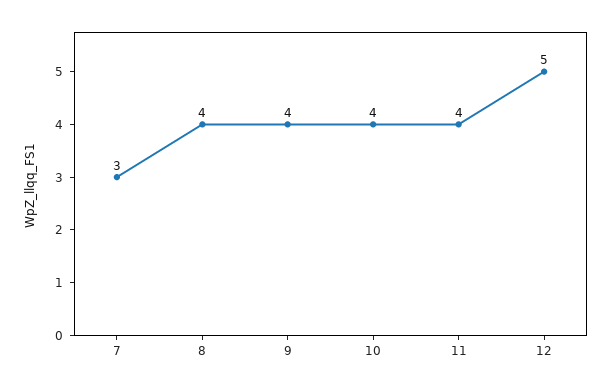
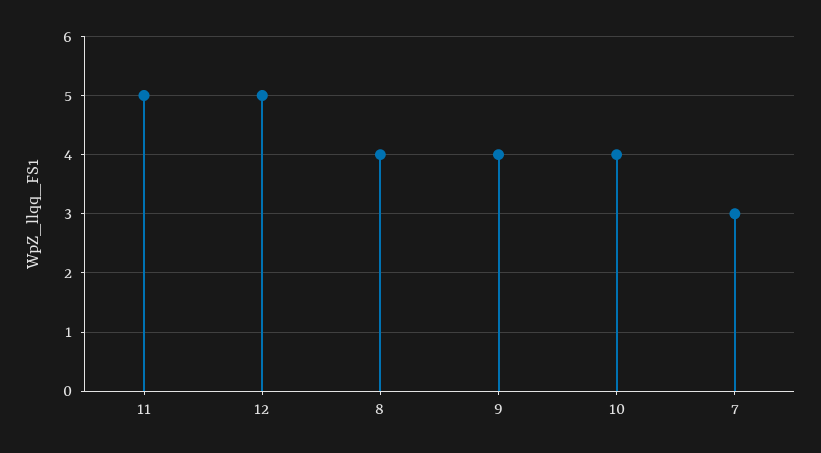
  {
    "7": 3,
    "8": 4,
    "9": 4,
    "10": 4,
-   "11": 4,
+   "11": 5,
    "12": 5
  }

